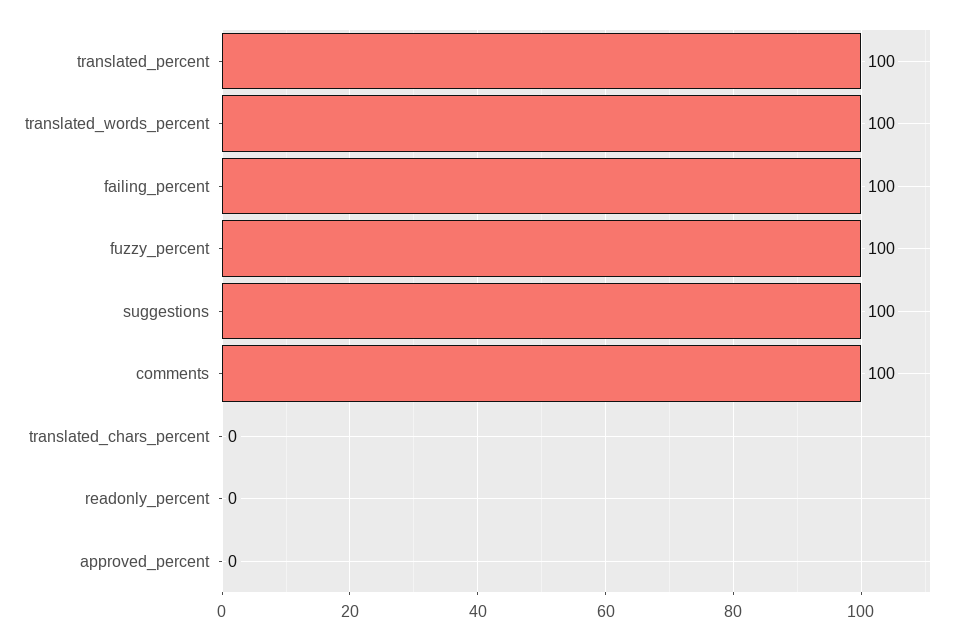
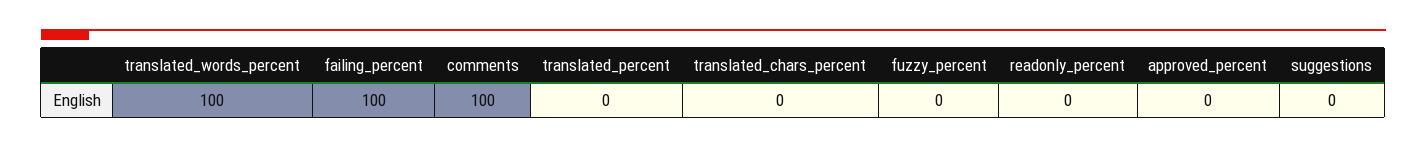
  {
-   "translated_percent": 100,
+   "translated_percent": 0,
    "translated_words_percent": 100,
    "failing_percent": 100,
-   "fuzzy_percent": 100,
+   "fuzzy_percent": 0,
-   "suggestions": 100,
+   "suggestions": 0,
    "comments": 100,
    "translated_chars_percent": 0,
    "readonly_percent": 0,
    "approved_percent": 0
  }

